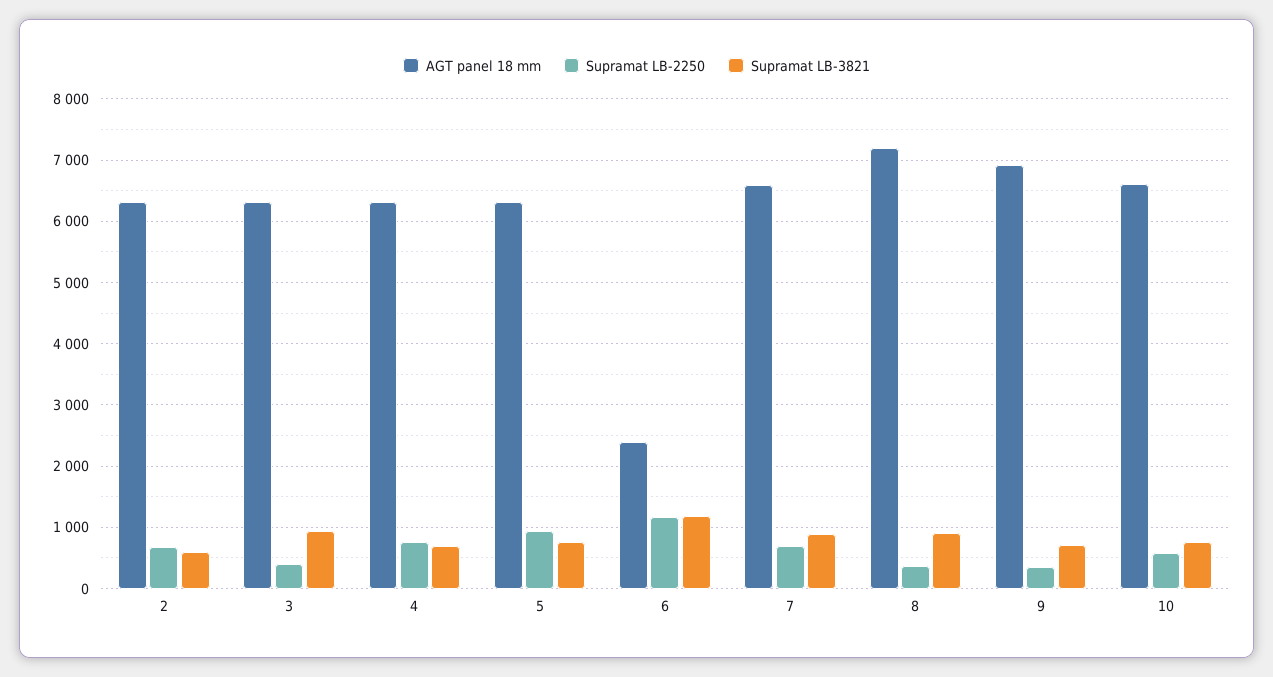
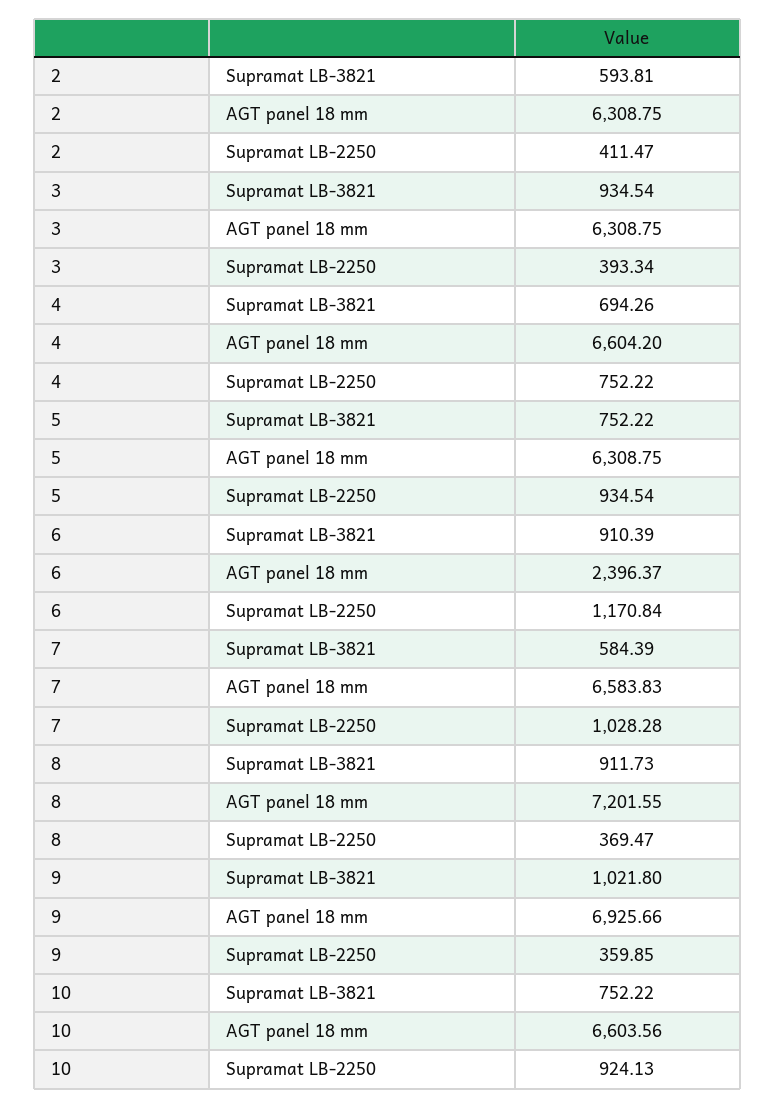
  {
    "AGT panel 18 mm": {
      "2": 6308.75,
      "3": 6308.75,
-     "4": 6300,
+     "4": 6604.2,
      "5": 6308.75,
      "6": 2396.37,
      "7": 6583.83,
      "8": 7201.55,
      "9": 6925.66,
      "10": 6603.56
    },
    "Supramat LB-2250": {
-     "2": 700,
+     "2": 411.47,
      "3": 393.34,
      "4": 752.22,
      "5": 934.54,
      "6": 1170.84,
-     "7": 700,
+     "7": 1028.28,
      "8": 369.47,
      "9": 359.85,
-     "10": 600
+     "10": 924.13
    },
    "Supramat LB-3821": {
      "2": 593.81,
      "3": 934.54,
      "4": 694.26,
      "5": 752.22,
-     "6": 1200,
+     "6": 910.39,
-     "7": 900,
+     "7": 584.39,
      "8": 911.73,
-     "9": 700,
+     "9": 1021.8,
      "10": 752.22
    }
  }

